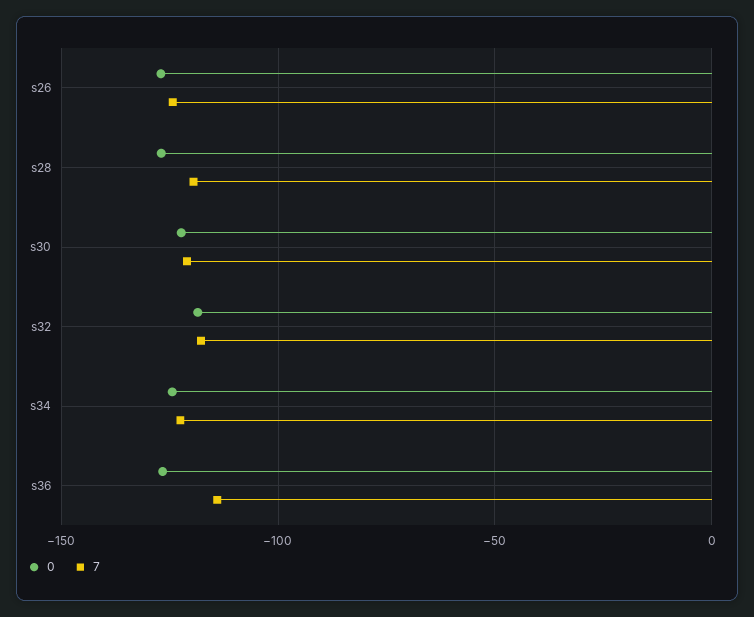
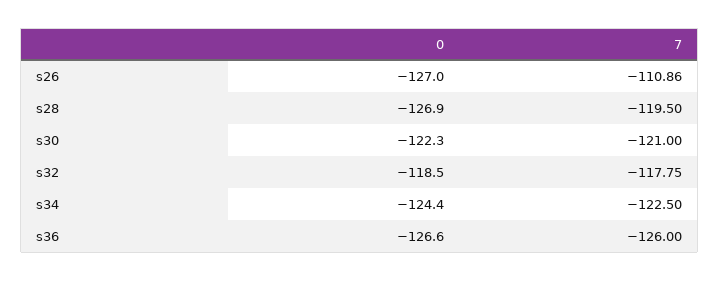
  {
    "0": {
      "s26": -127,
      "s28": -126.9,
      "s30": -122.3,
      "s32": -118.5,
      "s34": -124.4,
      "s36": -126.6
    },
    "7": {
-     "s26": -125,
+     "s26": -110.86,
      "s28": -119.5,
      "s30": -121,
      "s32": -117.75,
      "s34": -122.5,
-     "s36": -115
+     "s36": -126
    }
  }

